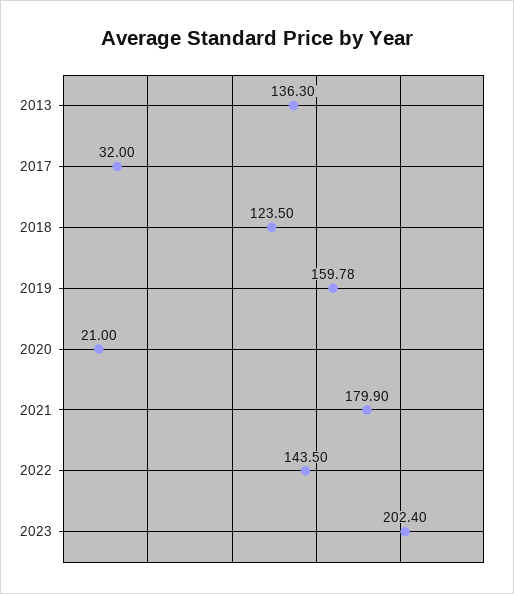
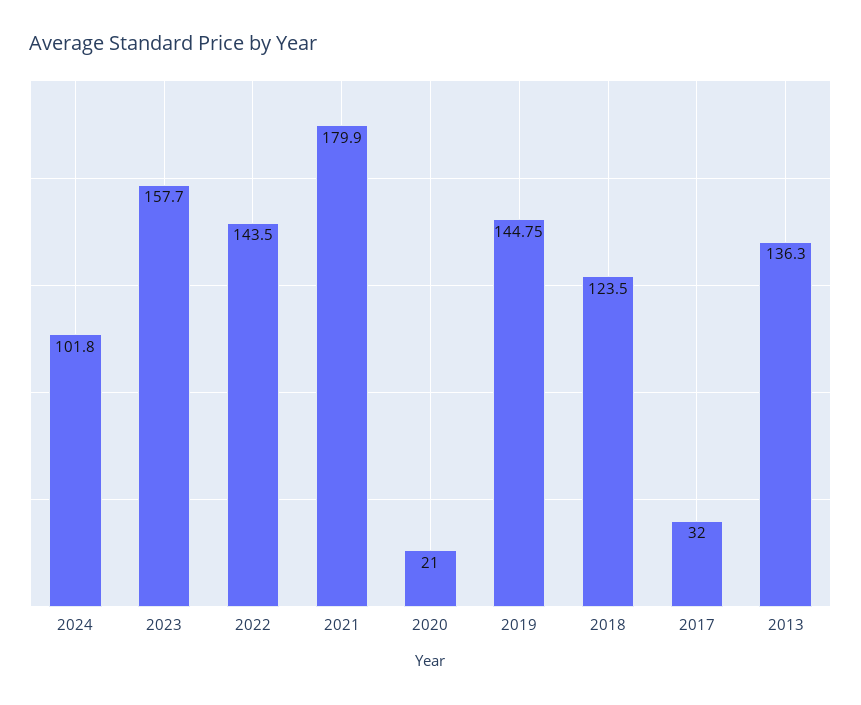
  {
    "2013": 136.3,
    "2017": 32,
    "2018": 123.5,
-   "2019": 159.78,
+   "2019": 144.75,
    "2020": 21,
    "2021": 179.9,
    "2022": 143.5,
-   "2023": 202.4
+   "2023": 157.7,
+   "2024": 101.8
  }

